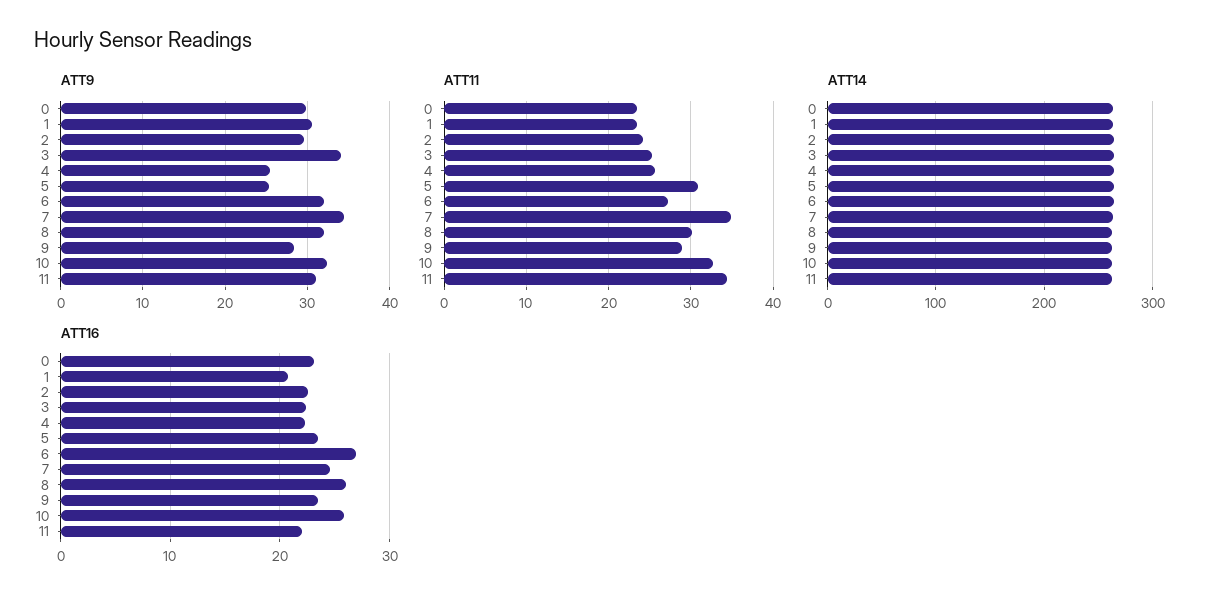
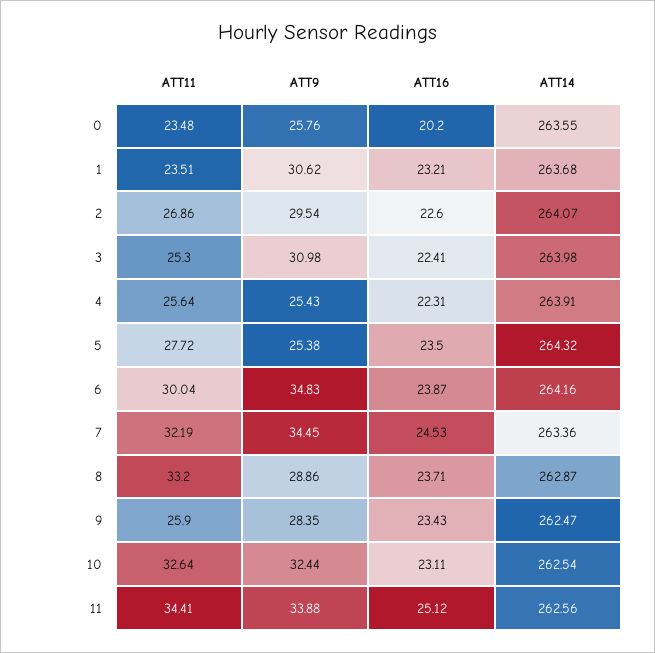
  {
    "ATT9": {
-     "0": 30,
+     "0": 25.76,
      "1": 30.62,
      "2": 29.54,
-     "3": 34,
+     "3": 30.98,
      "4": 25.43,
      "5": 25.38,
-     "6": 32,
+     "6": 34.83,
      "7": 34.45,
-     "8": 32,
+     "8": 28.86,
      "9": 28.35,
      "10": 32.44,
-     "11": 31
+     "11": 33.88
    },
    "ATT11": {
      "0": 23.48,
      "1": 23.51,
-     "2": 24,
+     "2": 26.86,
      "3": 25.3,
      "4": 25.64,
-     "5": 31,
+     "5": 27.72,
-     "6": 27,
+     "6": 30.04,
-     "7": 35,
+     "7": 32.19,
-     "8": 30,
+     "8": 33.2,
-     "9": 29,
+     "9": 25.9,
      "10": 32.64,
      "11": 34.41
    },
    "ATT14": {
      "0": 263.55,
      "1": 263.68,
      "2": 264.07,
      "3": 263.98,
      "4": 263.91,
      "5": 264.32,
      "6": 264.16,
      "7": 263.36,
      "8": 262.87,
      "9": 262.47,
      "10": 262.54,
      "11": 262.56
    },
    "ATT16": {
-     "0": 23,
+     "0": 20.2,
-     "1": 21,
+     "1": 23.21,
      "2": 22.6,
      "3": 22.41,
      "4": 22.31,
      "5": 23.5,
-     "6": 27,
+     "6": 23.87,
      "7": 24.53,
-     "8": 26,
+     "8": 23.71,
      "9": 23.43,
-     "10": 26,
+     "10": 23.11,
-     "11": 22
+     "11": 25.12
    }
  }

